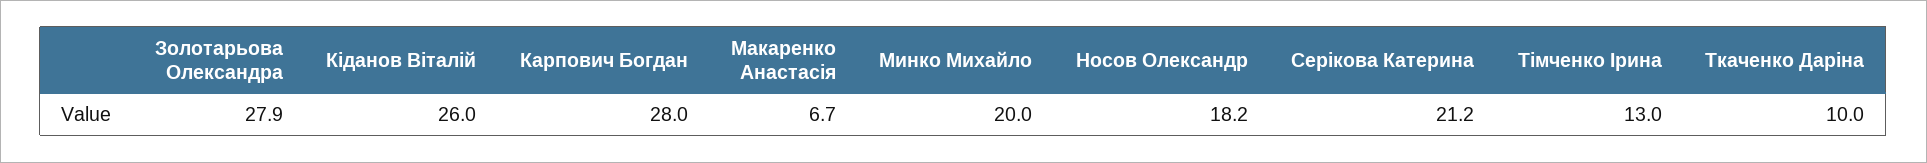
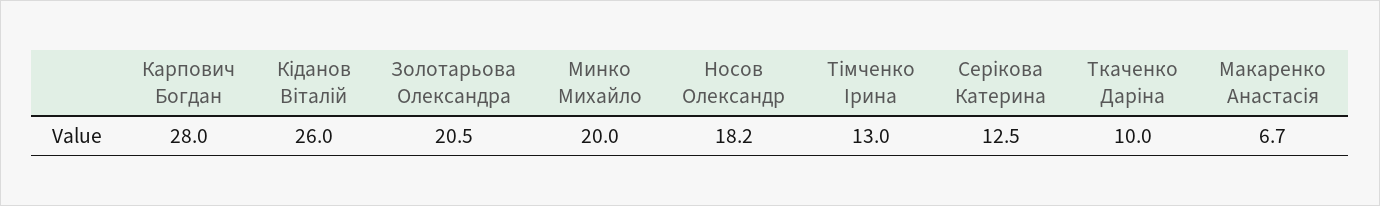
  {
-   "Золотарьова Олександра": 27.9,
+   "Золотарьова Олександра": 20.5,
    "Кіданов Віталій": 26,
    "Карпович Богдан": 28,
    "Макаренко Анастасія": 6.7,
    "Минко Михайло": 20,
    "Носов Олександр": 18.2,
-   "Серікова Катерина": 21.2,
+   "Серікова Катерина": 12.5,
    "Тімченко Ірина": 13,
    "Ткаченко Даріна": 10
  }

